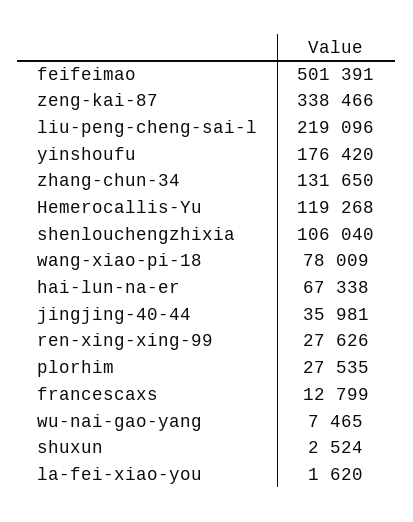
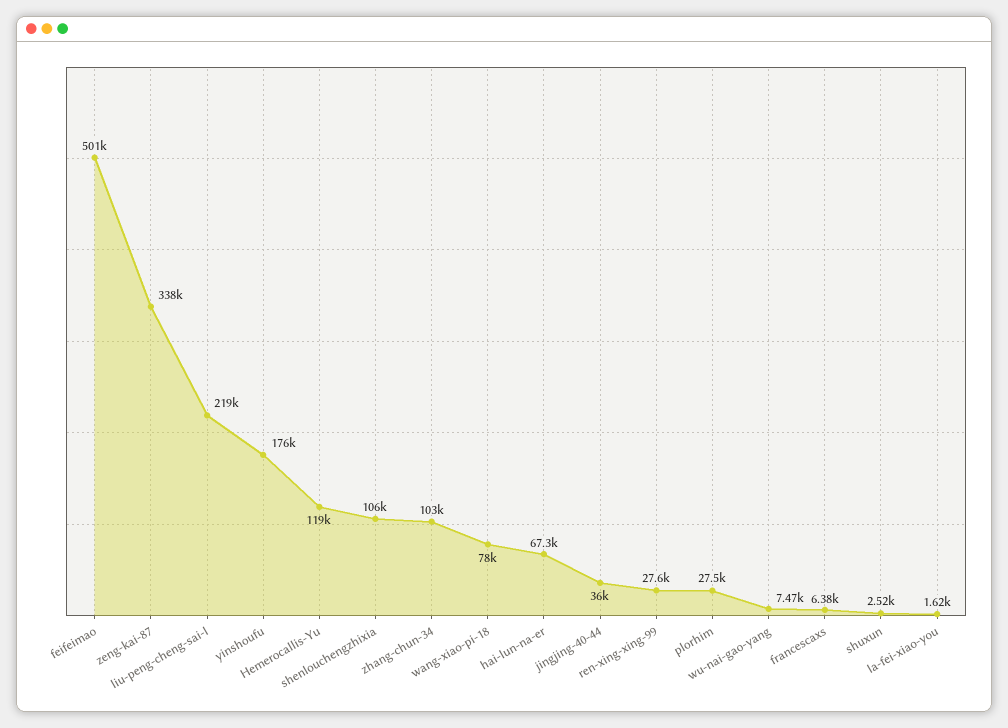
  {
    "feifeimao": 501391,
    "zeng-kai-87": 338466,
    "liu-peng-cheng-sai-l": 219096,
    "yinshoufu": 176420,
-   "zhang-chun-34": 131650,
+   "zhang-chun-34": 103000,
    "Hemerocallis-Yu": 119268,
    "shenlouchengzhixia": 106040,
    "wang-xiao-pi-18": 78009,
    "hai-lun-na-er": 67338,
    "jingjing-40-44": 35981,
    "ren-xing-xing-99": 27626,
    "plorhim": 27535,
-   "francescaxs": 12799,
+   "francescaxs": 6380,
    "wu-nai-gao-yang": 7465,
    "shuxun": 2524,
    "la-fei-xiao-you": 1620
  }

